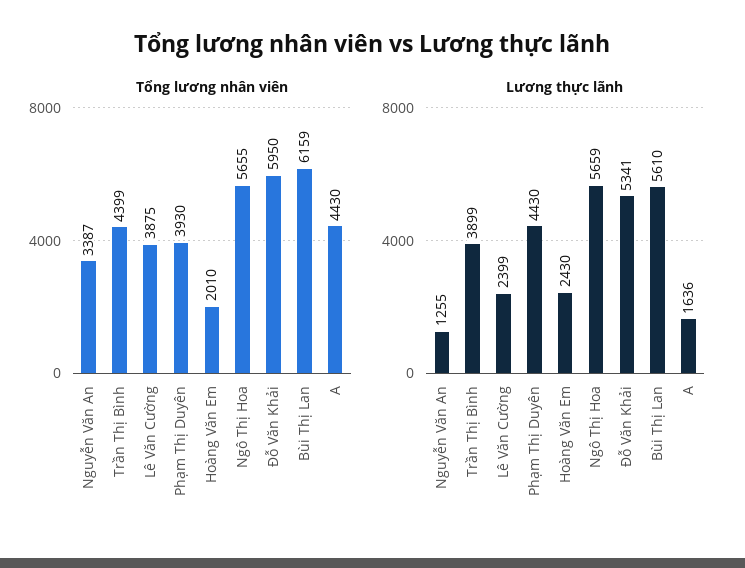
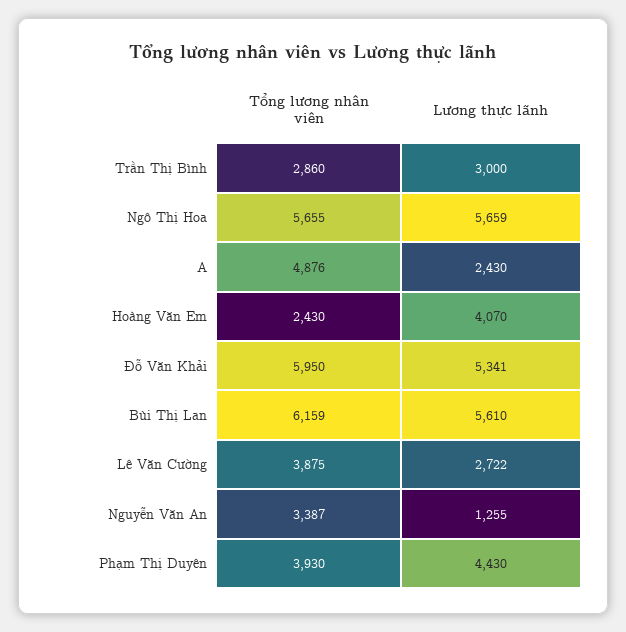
  {
    "Tổng lương nhân viên": {
      "Nguyễn Văn An": 3387,
-     "Trần Thị Bình": 4399,
+     "Trần Thị Bình": 2860,
      "Lê Văn Cường": 3875,
      "Phạm Thị Duyên": 3930,
-     "Hoàng Văn Em": 2010,
+     "Hoàng Văn Em": 2430,
      "Ngô Thị Hoa": 5655,
      "Đỗ Văn Khải": 5950,
      "Bùi Thị Lan": 6159,
-     "A": 4430
+     "A": 4876
    },
    "Lương thực lãnh": {
      "Nguyễn Văn An": 1255,
-     "Trần Thị Bình": 3899,
+     "Trần Thị Bình": 3000,
-     "Lê Văn Cường": 2399,
+     "Lê Văn Cường": 2722,
      "Phạm Thị Duyên": 4430,
-     "Hoàng Văn Em": 2430,
+     "Hoàng Văn Em": 4070,
      "Ngô Thị Hoa": 5659,
      "Đỗ Văn Khải": 5341,
      "Bùi Thị Lan": 5610,
-     "A": 1636
+     "A": 2430
    }
  }

